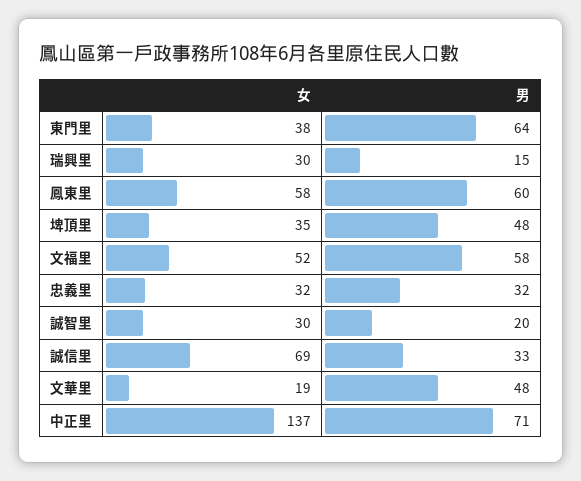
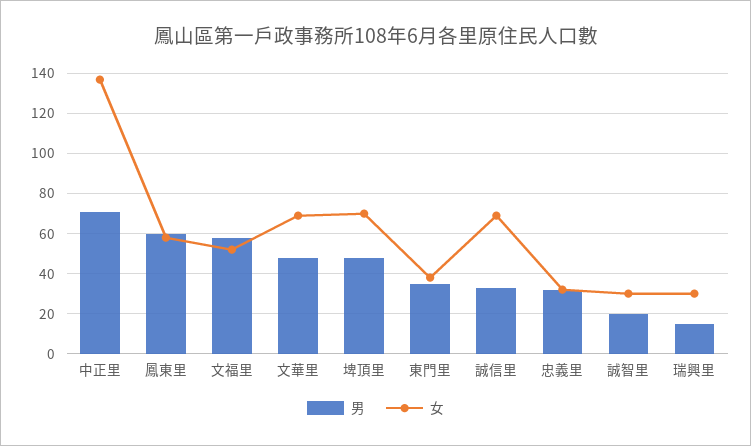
  {
    "女": {
      "東門里": 38,
      "瑞興里": 30,
      "鳳東里": 58,
-     "埤頂里": 35,
+     "埤頂里": 70,
      "文福里": 52,
      "忠義里": 32,
      "誠智里": 30,
      "誠信里": 69,
-     "文華里": 19,
+     "文華里": 70,
      "中正里": 137
    },
    "男": {
-     "東門里": 64,
+     "東門里": 35,
      "瑞興里": 15,
      "鳳東里": 60,
      "埤頂里": 48,
      "文福里": 58,
      "忠義里": 32,
      "誠智里": 20,
      "誠信里": 33,
      "文華里": 48,
      "中正里": 71
    }
  }

